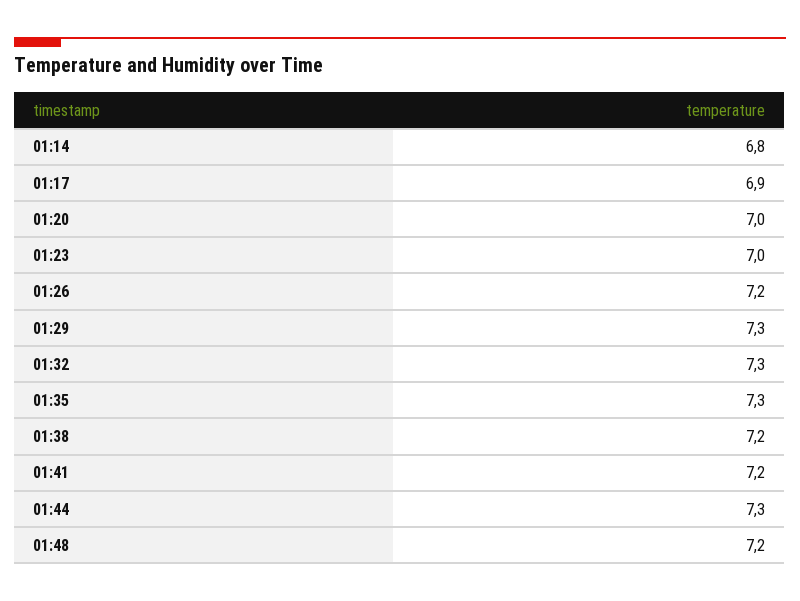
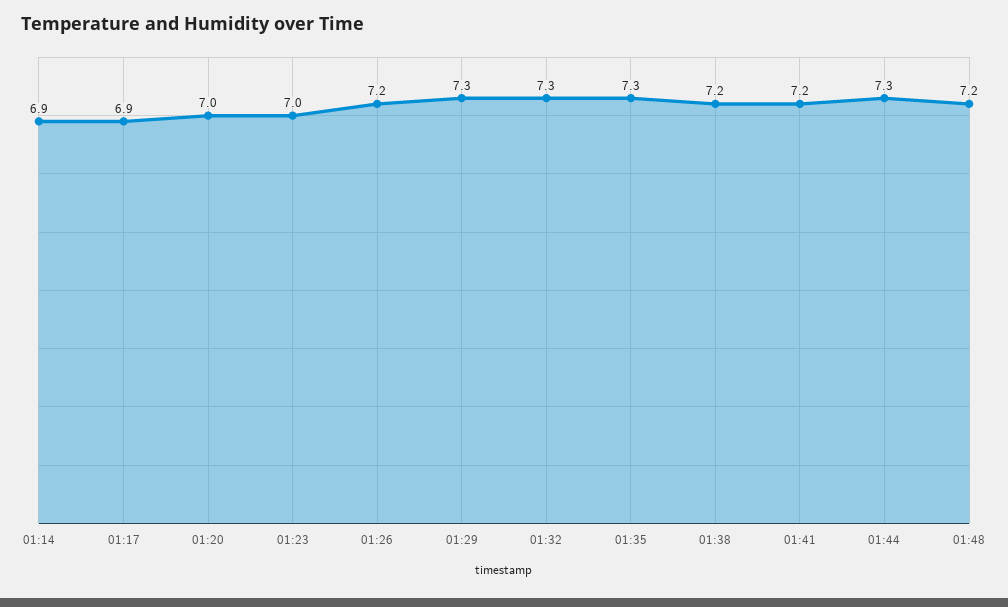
  {
-   "01:14": 6.8,
+   "01:14": 6.9,
    "01:17": 6.9,
    "01:20": 7,
    "01:23": 7,
    "01:26": 7.2,
    "01:29": 7.3,
    "01:32": 7.3,
    "01:35": 7.3,
    "01:38": 7.2,
    "01:41": 7.2,
    "01:44": 7.3,
    "01:48": 7.2
  }

